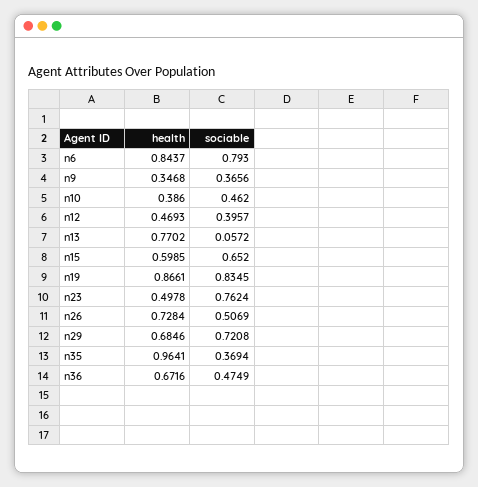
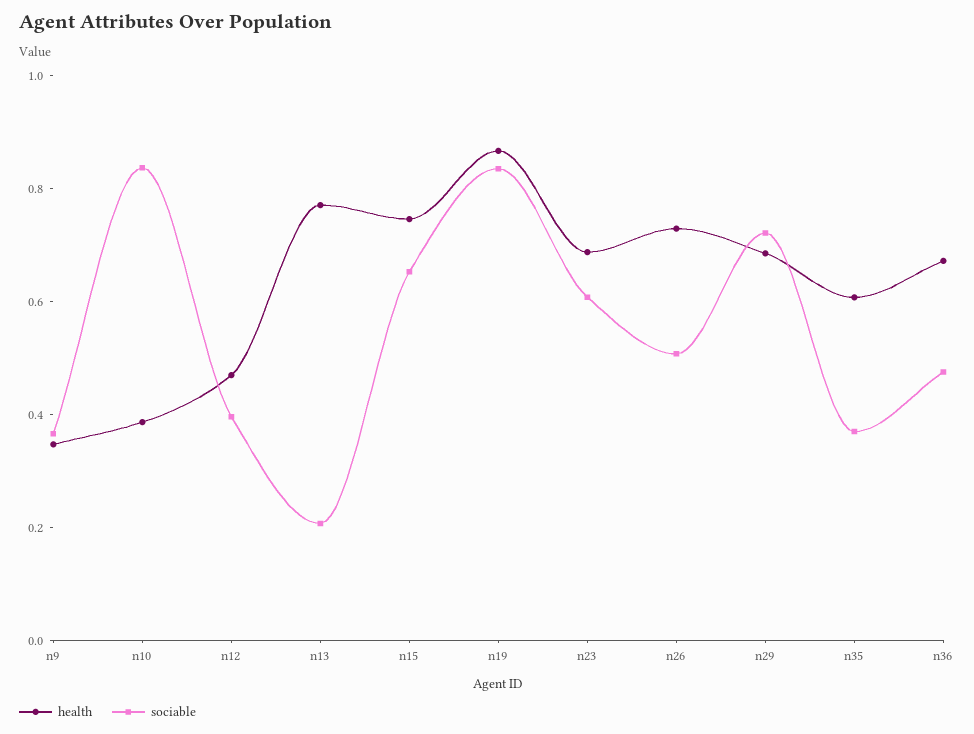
  {
    "health": {
-     "n6": 0.8437,
      "n9": 0.3468,
      "n10": 0.386,
      "n12": 0.4693,
      "n13": 0.7702,
-     "n15": 0.5985,
+     "n15": 0.75,
      "n19": 0.8661,
-     "n23": 0.4978,
+     "n23": 0.7,
      "n26": 0.7284,
      "n29": 0.6846,
-     "n35": 0.9641,
+     "n35": 0.6,
      "n36": 0.6716
    },
    "sociable": {
-     "n6": 0.793,
      "n9": 0.3656,
-     "n10": 0.462,
+     "n10": 0.85,
      "n12": 0.3957,
-     "n13": 0.0572,
+     "n13": 0.2,
      "n15": 0.652,
      "n19": 0.8345,
-     "n23": 0.7624,
+     "n23": 0.6,
      "n26": 0.5069,
      "n29": 0.7208,
      "n35": 0.3694,
      "n36": 0.4749
    }
  }

